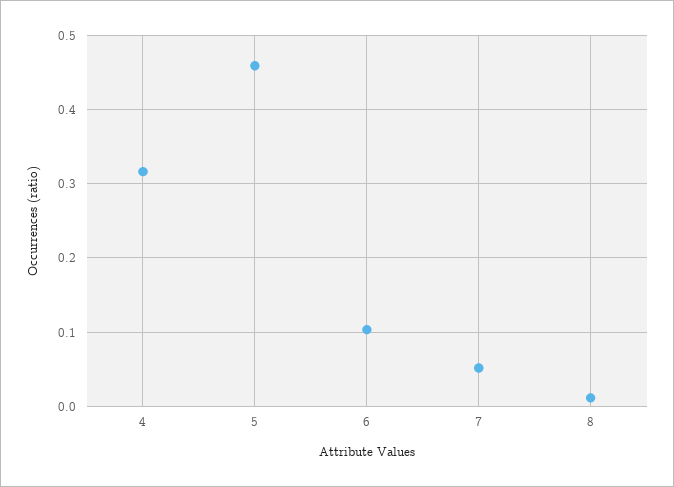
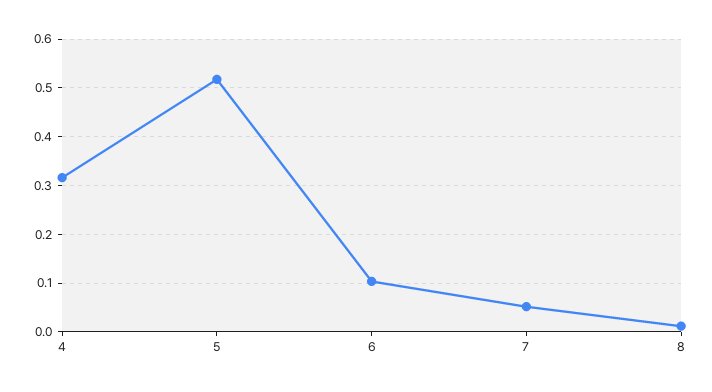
  {
    "4": 0.32,
-   "5": 0.46,
+   "5": 0.52,
    "6": 0.1,
    "7": 0.05,
    "8": 0.01
  }

